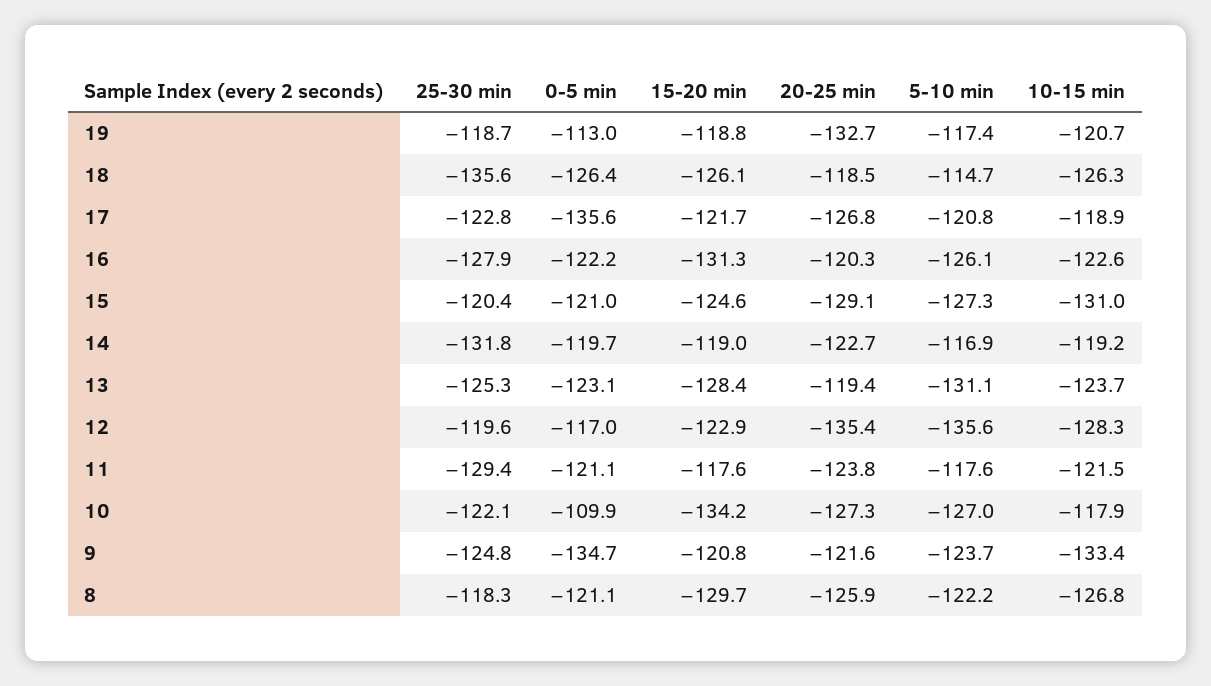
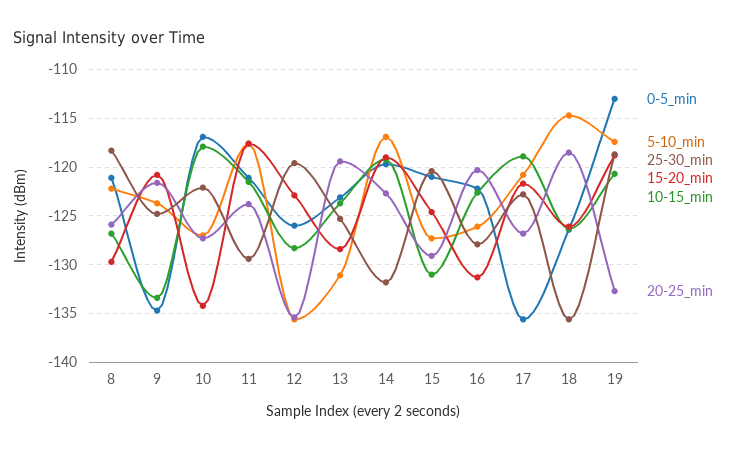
  {
    "25-30 min": {
      "19": -118.7,
      "18": -135.6,
      "17": -122.8,
      "16": -127.9,
      "15": -120.4,
      "14": -131.8,
      "13": -125.3,
      "12": -119.6,
      "11": -129.4,
      "10": -122.1,
      "9": -124.8,
      "8": -118.3
    },
    "0-5 min": {
      "19": -113,
      "18": -126.4,
      "17": -135.6,
      "16": -122.2,
      "15": -121,
      "14": -119.7,
      "13": -123.1,
-     "12": -117,
+     "12": -126,
      "11": -121.1,
-     "10": -109.9,
+     "10": -117,
      "9": -134.7,
      "8": -121.1
    },
    "15-20 min": {
      "19": -118.8,
      "18": -126.1,
      "17": -121.7,
      "16": -131.3,
      "15": -124.6,
      "14": -119,
      "13": -128.4,
      "12": -122.9,
      "11": -117.6,
      "10": -134.2,
      "9": -120.8,
      "8": -129.7
    },
    "20-25 min": {
      "19": -132.7,
      "18": -118.5,
      "17": -126.8,
      "16": -120.3,
      "15": -129.1,
      "14": -122.7,
      "13": -119.4,
      "12": -135.4,
      "11": -123.8,
      "10": -127.3,
      "9": -121.6,
      "8": -125.9
    },
    "5-10 min": {
      "19": -117.4,
      "18": -114.7,
      "17": -120.8,
      "16": -126.1,
      "15": -127.3,
      "14": -116.9,
      "13": -131.1,
      "12": -135.6,
      "11": -117.6,
      "10": -127,
      "9": -123.7,
      "8": -122.2
    },
    "10-15 min": {
      "19": -120.7,
      "18": -126.3,
      "17": -118.9,
      "16": -122.6,
      "15": -131,
      "14": -119.2,
      "13": -123.7,
      "12": -128.3,
      "11": -121.5,
      "10": -117.9,
      "9": -133.4,
      "8": -126.8
    }
  }

